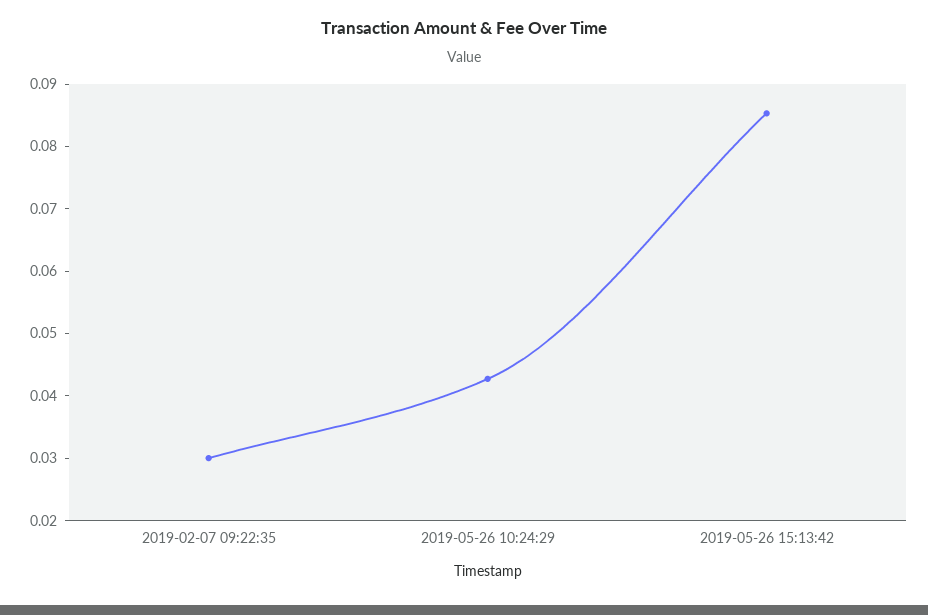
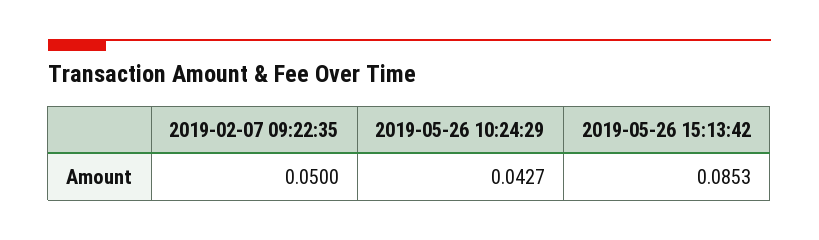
  {
-   "2019-02-07 09:22:35": 0.03,
+   "2019-02-07 09:22:35": 0.05,
    "2019-05-26 10:24:29": 0.0427,
    "2019-05-26 15:13:42": 0.0853
  }

